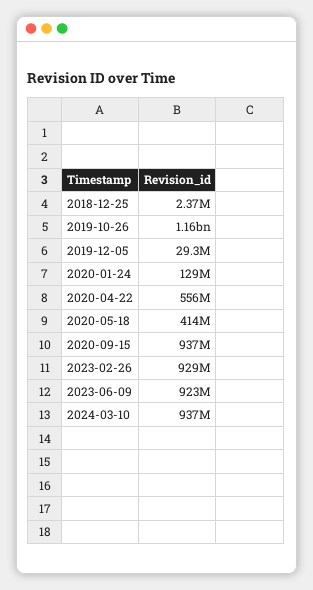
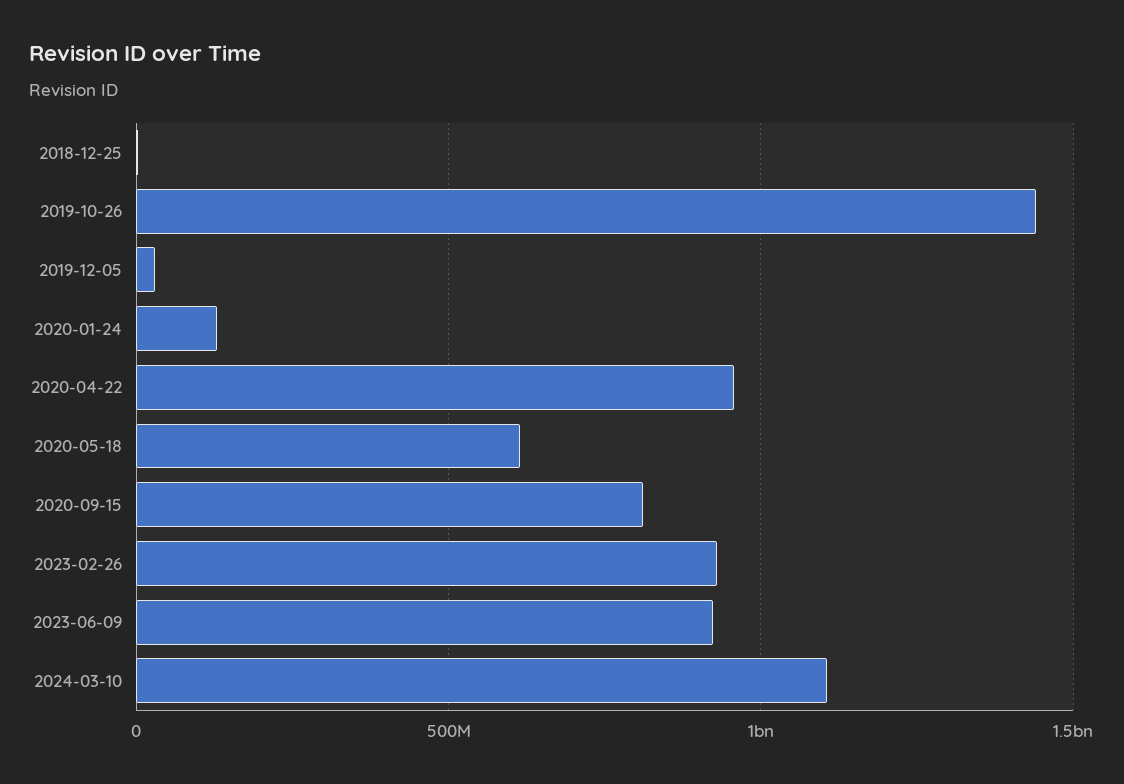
  {
    "2018-12-25": 2370000,
-   "2019-10-26": 1160000000,
+   "2019-10-26": 1450000000,
    "2019-12-05": 29300000,
    "2020-01-24": 129000000,
-   "2020-04-22": 556000000,
+   "2020-04-22": 950000000,
-   "2020-05-18": 414000000,
+   "2020-05-18": 600000000,
-   "2020-09-15": 937000000,
+   "2020-09-15": 800000000,
    "2023-02-26": 929000000,
    "2023-06-09": 923000000,
-   "2024-03-10": 937000000
+   "2024-03-10": 1100000000
  }

